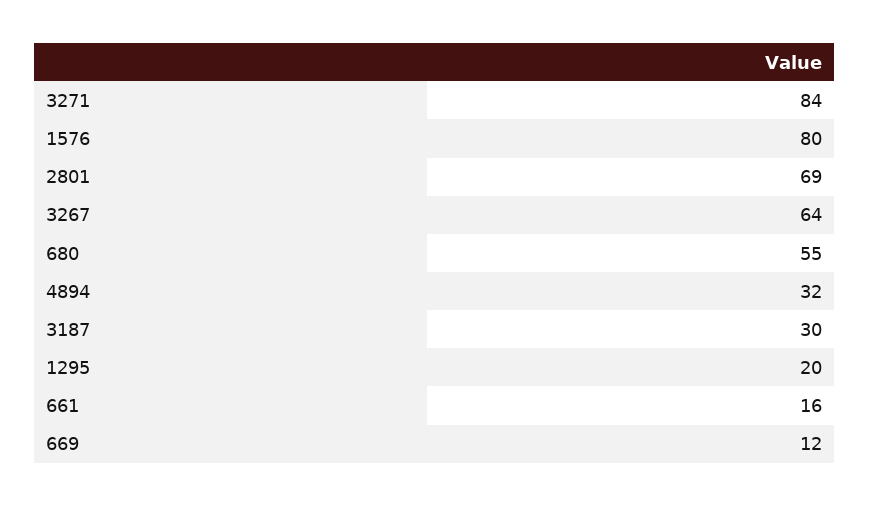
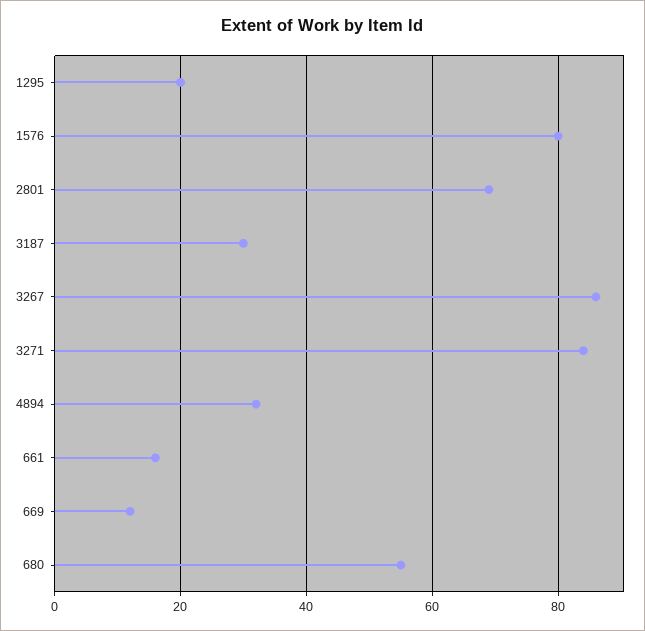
  {
    "3271": 84,
    "1576": 80,
    "2801": 69,
-   "3267": 64,
+   "3267": 85,
    "680": 55,
    "4894": 32,
    "3187": 30,
    "1295": 20,
    "661": 16,
    "669": 12
  }

